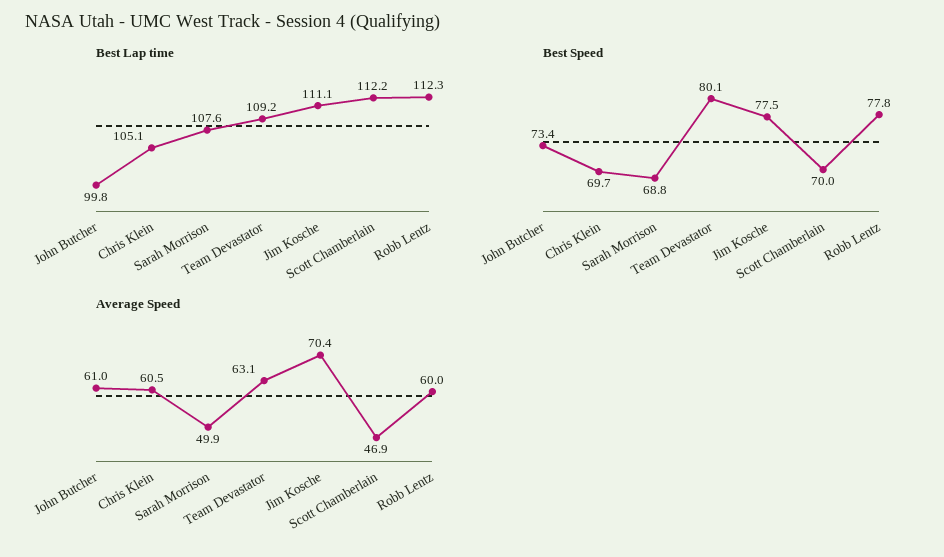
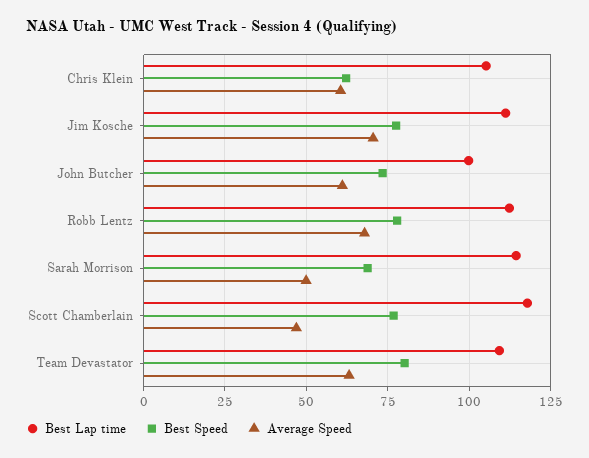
  {
    "Best Lap time": {
      "John Butcher": 99.8,
      "Chris Klein": 105.1,
-     "Sarah Morrison": 107.6,
+     "Sarah Morrison": 115,
      "Team Devastator": 109.2,
      "Jim Kosche": 111.1,
-     "Scott Chamberlain": 112.2,
+     "Scott Chamberlain": 117.5,
      "Robb Lentz": 112.3
    },
    "Best Speed": {
      "John Butcher": 73.4,
-     "Chris Klein": 69.7,
+     "Chris Klein": 62.5,
      "Sarah Morrison": 68.8,
      "Team Devastator": 80.1,
      "Jim Kosche": 77.5,
-     "Scott Chamberlain": 70,
+     "Scott Chamberlain": 77.5,
      "Robb Lentz": 77.8
    },
    "Average Speed": {
      "John Butcher": 61,
      "Chris Klein": 60.5,
      "Sarah Morrison": 49.9,
      "Team Devastator": 63.1,
      "Jim Kosche": 70.4,
      "Scott Chamberlain": 46.9,
-     "Robb Lentz": 60
+     "Robb Lentz": 67.5
    }
  }

